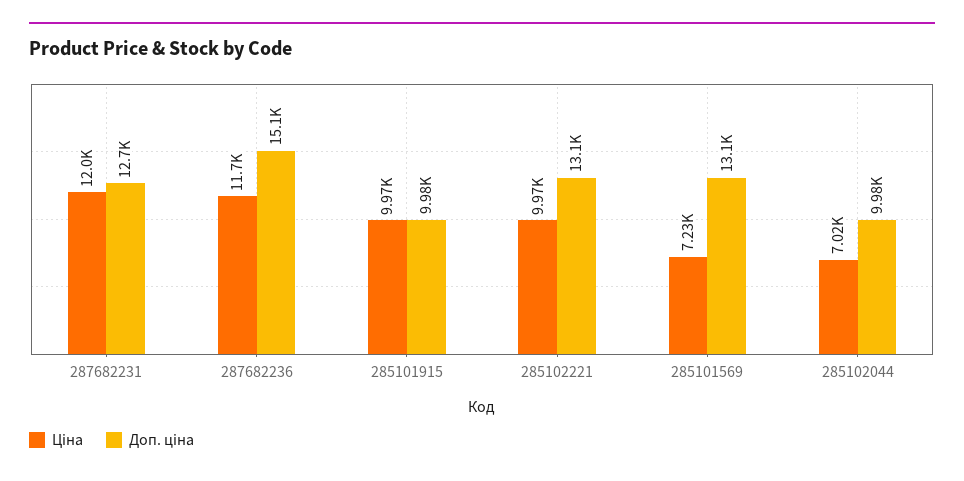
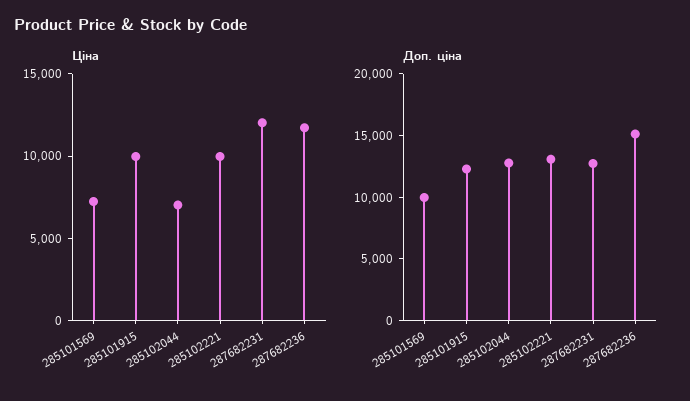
  {
    "Ціна": {
      "287682231": 12000,
      "287682236": 11700,
      "285101915": 9970,
      "285102221": 9970,
      "285101569": 7230,
      "285102044": 7020
    },
    "Доп. ціна": {
      "287682231": 12700,
      "287682236": 15100,
-     "285101915": 9980,
+     "285101915": 12000,
      "285102221": 13100,
-     "285101569": 13100,
+     "285101569": 10000,
-     "285102044": 9980
+     "285102044": 13000
    }
  }

